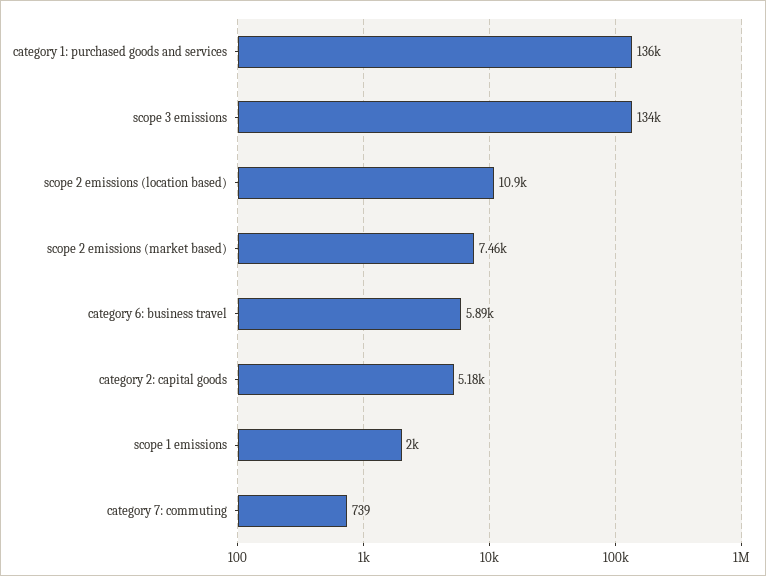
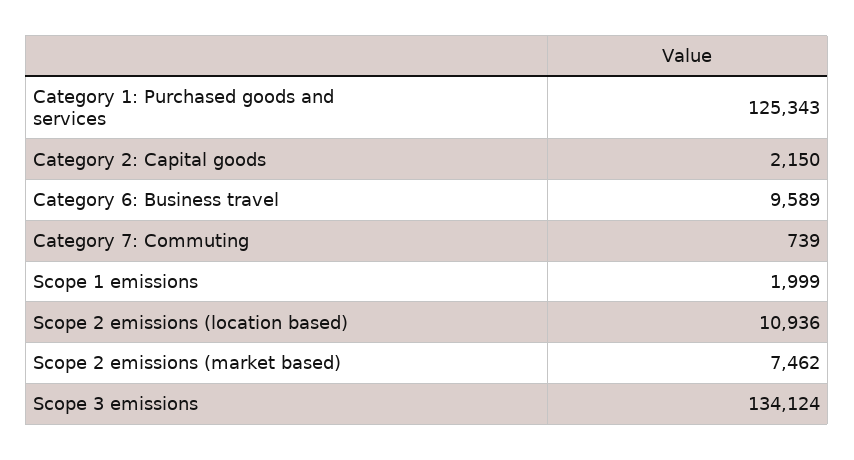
  {
-   "category 1: purchased goods and services": 136000,
+   "category 1: purchased goods and services": 125343,
    "scope 3 emissions": 134124,
    "scope 2 emissions (location based)": 10936,
    "scope 2 emissions (market based)": 7462,
-   "category 6: business travel": 5890,
+   "category 6: business travel": 9589,
-   "category 2: capital goods": 5180,
+   "category 2: capital goods": 2150,
    "scope 1 emissions": 1999,
    "category 7: commuting": 739
  }

